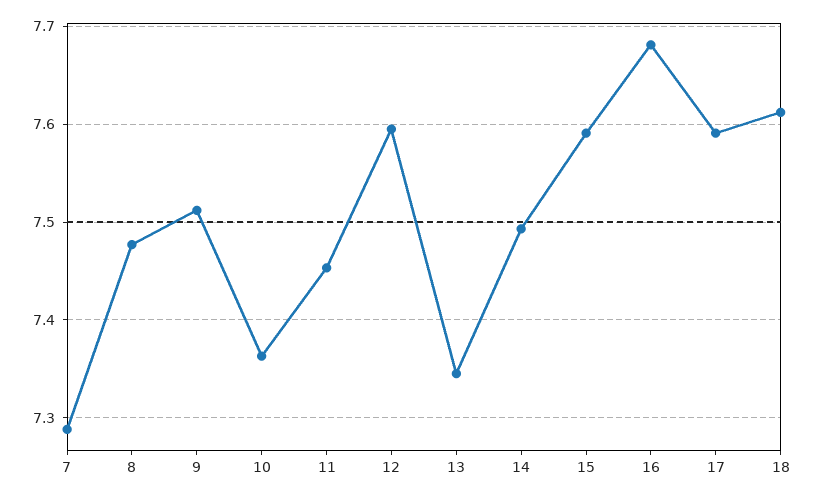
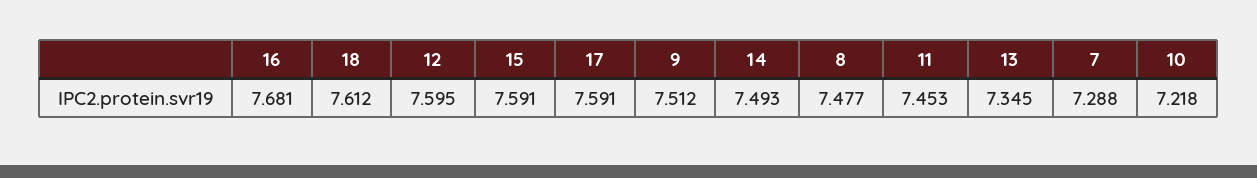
  {
    "7": 7.288,
    "8": 7.477,
    "9": 7.512,
-   "10": 7.36,
+   "10": 7.218,
    "11": 7.453,
    "12": 7.595,
    "13": 7.345,
    "14": 7.493,
    "15": 7.591,
    "16": 7.681,
    "17": 7.591,
    "18": 7.612
  }

